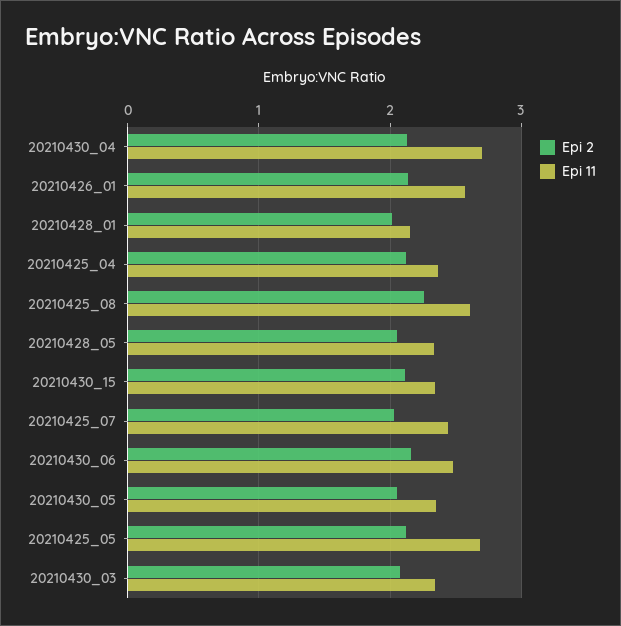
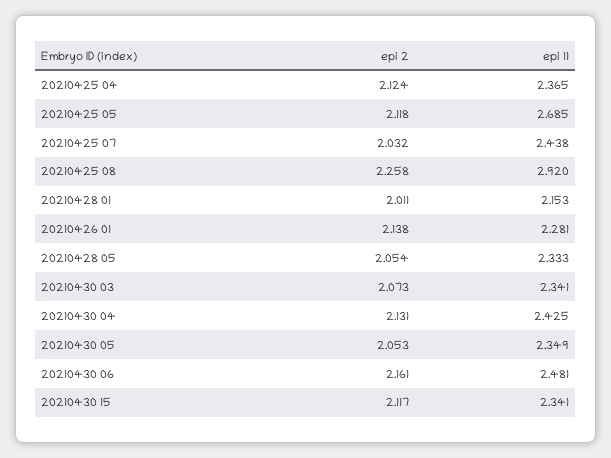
  {
    "Epi 2": {
      "20210430_04": 2.131,
      "20210426_01": 2.138,
      "20210428_01": 2.011,
      "20210425_04": 2.124,
      "20210425_08": 2.258,
      "20210428_05": 2.054,
      "20210430_15": 2.117,
      "20210425_07": 2.032,
      "20210430_06": 2.161,
      "20210430_05": 2.053,
      "20210425_05": 2.118,
      "20210430_03": 2.073
    },
    "Epi 11": {
-     "20210430_04": 2.7,
+     "20210430_04": 2.425,
-     "20210426_01": 2.6,
+     "20210426_01": 2.281,
      "20210428_01": 2.153,
      "20210425_04": 2.365,
-     "20210425_08": 2.6,
+     "20210425_08": 2.92,
      "20210428_05": 2.333,
      "20210430_15": 2.341,
      "20210425_07": 2.438,
      "20210430_06": 2.481,
      "20210430_05": 2.349,
      "20210425_05": 2.685,
      "20210430_03": 2.341
    }
  }

